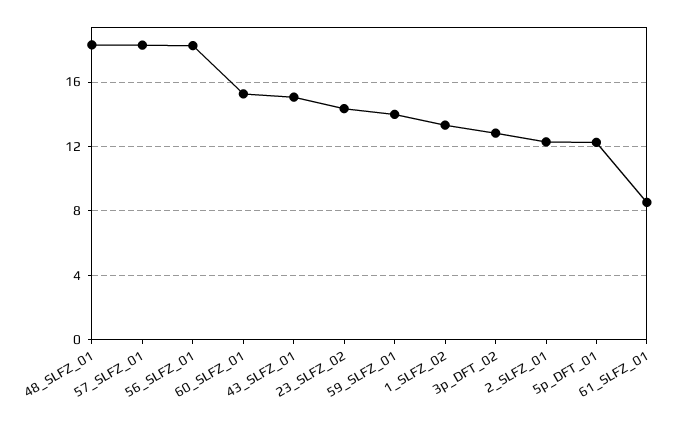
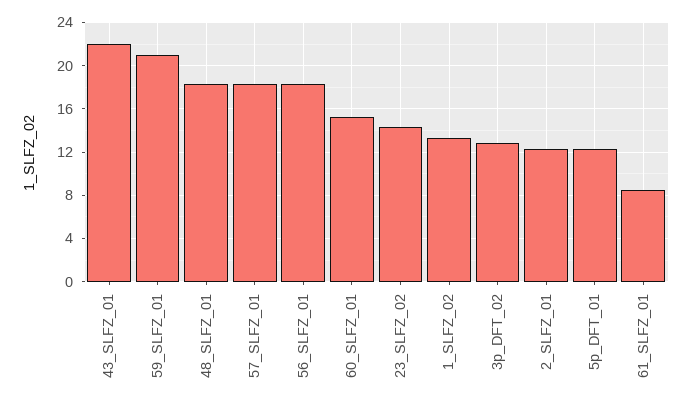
  {
    "48_SLFZ_01": 18.5,
    "57_SLFZ_01": 18.5,
    "56_SLFZ_01": 18.5,
    "60_SLFZ_01": 15.5,
-   "43_SLFZ_01": 15,
+   "43_SLFZ_01": 22,
    "23_SLFZ_02": 14.5,
-   "59_SLFZ_01": 14,
+   "59_SLFZ_01": 21,
    "1_SLFZ_02": 13.5,
    "3p_DFT_02": 13,
    "2_SLFZ_01": 12.5,
    "5p_DFT_01": 12.5,
    "61_SLFZ_01": 8.5
  }

